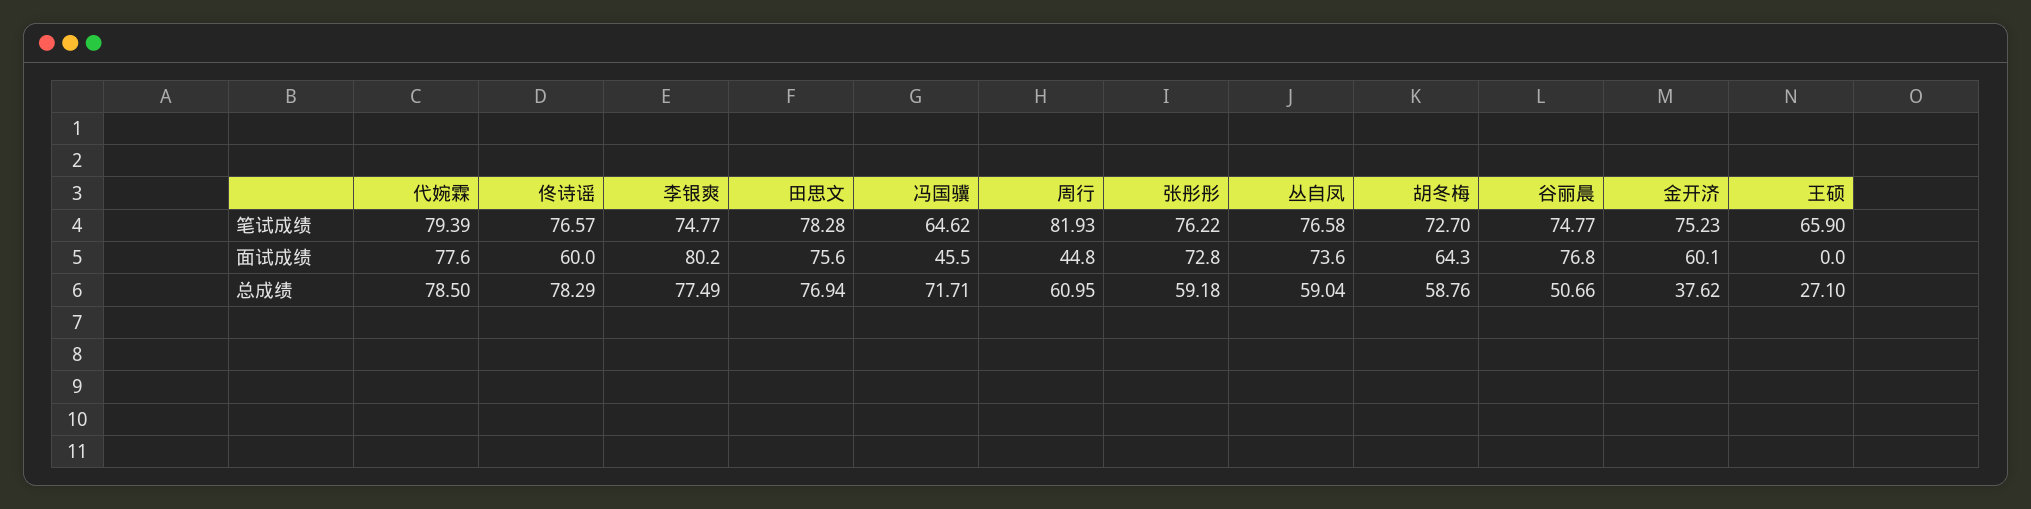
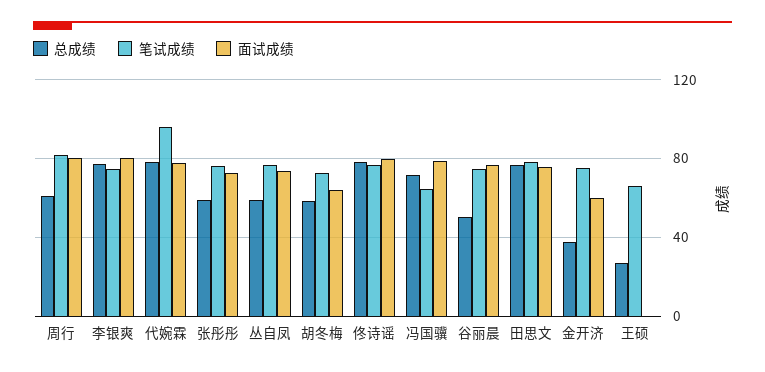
  {
    "笔试成绩": {
-     "代婉霖": 79.39,
+     "代婉霖": 95,
      "佟诗谣": 76.57,
      "李银爽": 74.77,
      "田思文": 78.28,
      "冯国骥": 64.62,
      "周行": 81.93,
      "张彤彤": 76.22,
      "丛自凤": 76.58,
      "胡冬梅": 72.7,
      "谷丽晨": 74.77,
      "金开济": 75.23,
      "王硕": 65.9
    },
    "面试成绩": {
      "代婉霖": 77.6,
-     "佟诗谣": 60,
+     "佟诗谣": 80,
      "李银爽": 80.2,
      "田思文": 75.6,
-     "冯国骥": 45.5,
+     "冯国骥": 80,
-     "周行": 44.8,
+     "周行": 80,
      "张彤彤": 72.8,
      "丛自凤": 73.6,
      "胡冬梅": 64.3,
      "谷丽晨": 76.8,
      "金开济": 60.1,
      "王硕": 0
    },
    "总成绩": {
      "代婉霖": 78.5,
      "佟诗谣": 78.29,
      "李银爽": 77.49,
      "田思文": 76.94,
      "冯国骥": 71.71,
      "周行": 60.95,
      "张彤彤": 59.18,
      "丛自凤": 59.04,
      "胡冬梅": 58.76,
      "谷丽晨": 50.66,
      "金开济": 37.62,
      "王硕": 27.1
    }
  }

